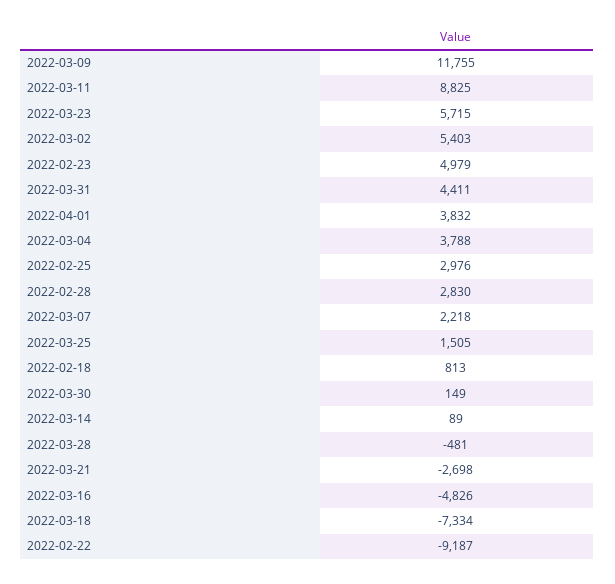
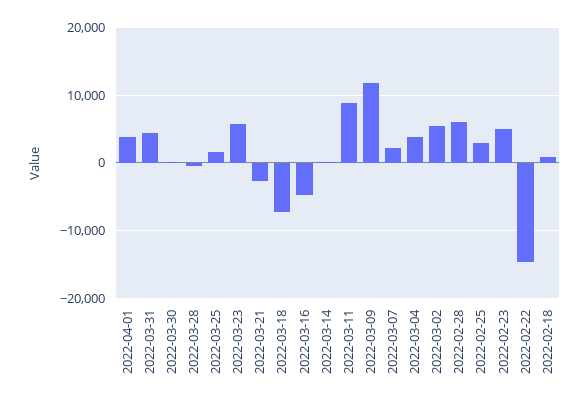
  {
    "2022-03-09": 11755,
    "2022-03-11": 8825,
    "2022-03-23": 5715,
    "2022-03-02": 5403,
    "2022-02-23": 4979,
    "2022-03-31": 4411,
    "2022-04-01": 3832,
    "2022-03-04": 3788,
    "2022-02-25": 2976,
-   "2022-02-28": 2830,
+   "2022-02-28": 6000,
    "2022-03-07": 2218,
    "2022-03-25": 1505,
    "2022-02-18": 813,
    "2022-03-30": 149,
    "2022-03-14": 89,
    "2022-03-28": -481,
    "2022-03-21": -2698,
    "2022-03-16": -4826,
    "2022-03-18": -7334,
-   "2022-02-22": -9187
+   "2022-02-22": -15000
  }

